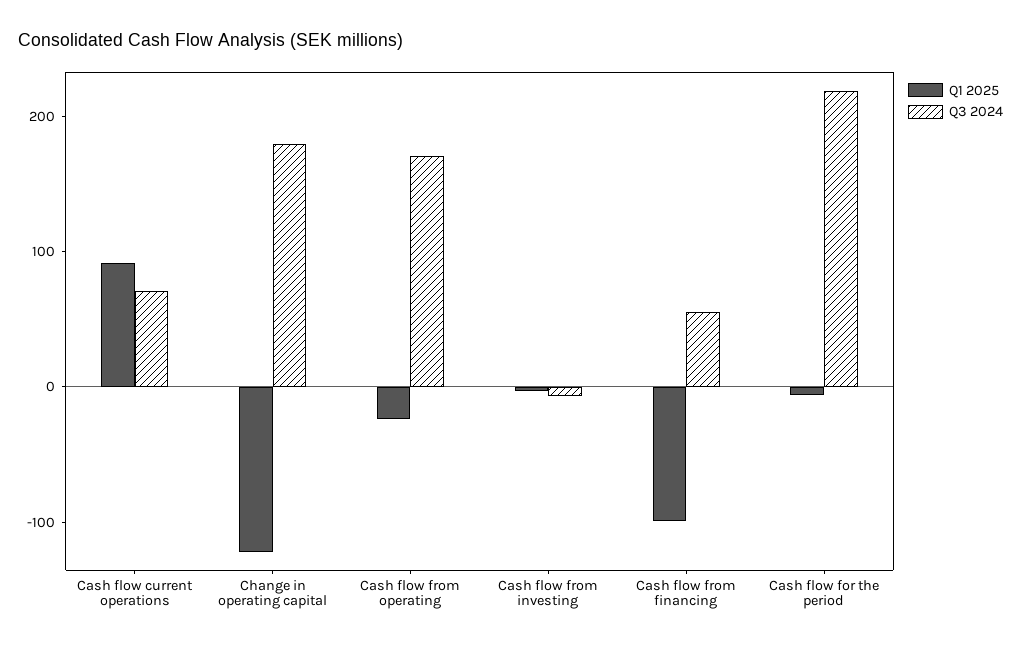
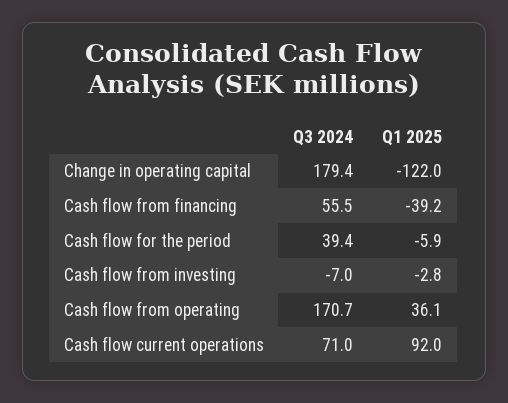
  {
    "Q1 2025": {
      "Cash flow current operations": 92,
      "Change in operating capital": -122,
-     "Cash flow from operating": -20,
+     "Cash flow from operating": 36.1,
      "Cash flow from investing": -2.8,
-     "Cash flow from financing": -100,
+     "Cash flow from financing": -39.2,
      "Cash flow for the period": -5.9
    },
    "Q3 2024": {
      "Cash flow current operations": 71,
      "Change in operating capital": 179.4,
      "Cash flow from operating": 170.7,
      "Cash flow from investing": -7,
      "Cash flow from financing": 55.5,
-     "Cash flow for the period": 220
+     "Cash flow for the period": 39.4
    }
  }

